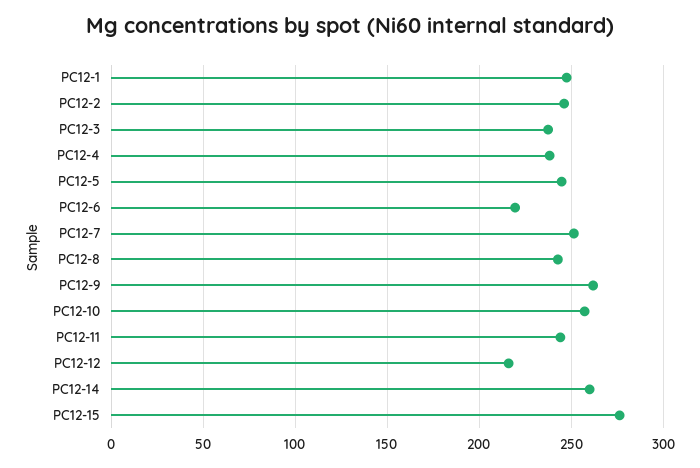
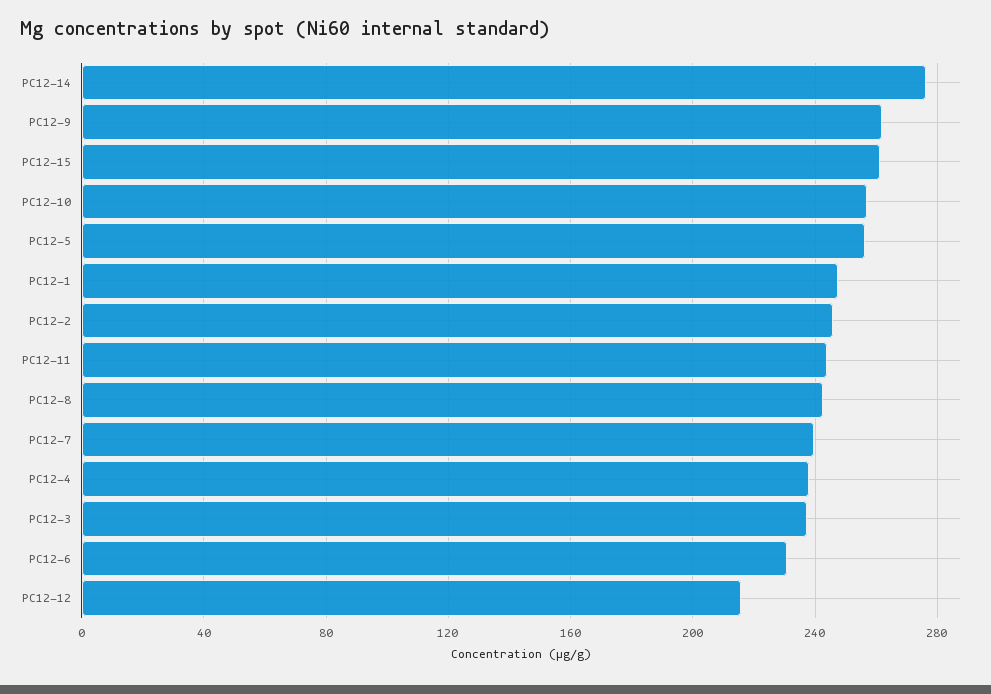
  {
    "PC12-1": 245,
    "PC12-2": 245,
    "PC12-3": 235,
    "PC12-4": 240,
-   "PC12-5": 245,
+   "PC12-5": 255,
-   "PC12-6": 220,
+   "PC12-6": 230,
-   "PC12-7": 250,
+   "PC12-7": 240,
    "PC12-8": 245,
    "PC12-9": 260,
    "PC12-10": 255,
    "PC12-11": 245,
    "PC12-12": 215,
-   "PC12-14": 260,
+   "PC12-14": 275,
-   "PC12-15": 275
+   "PC12-15": 260
  }

